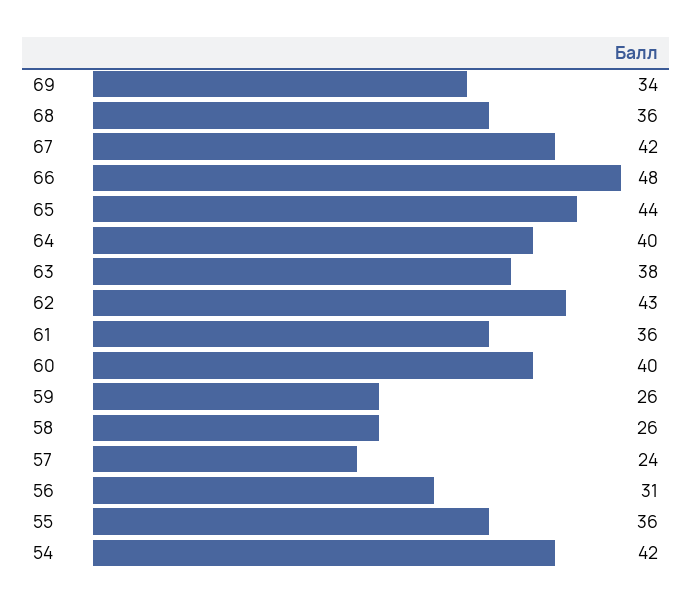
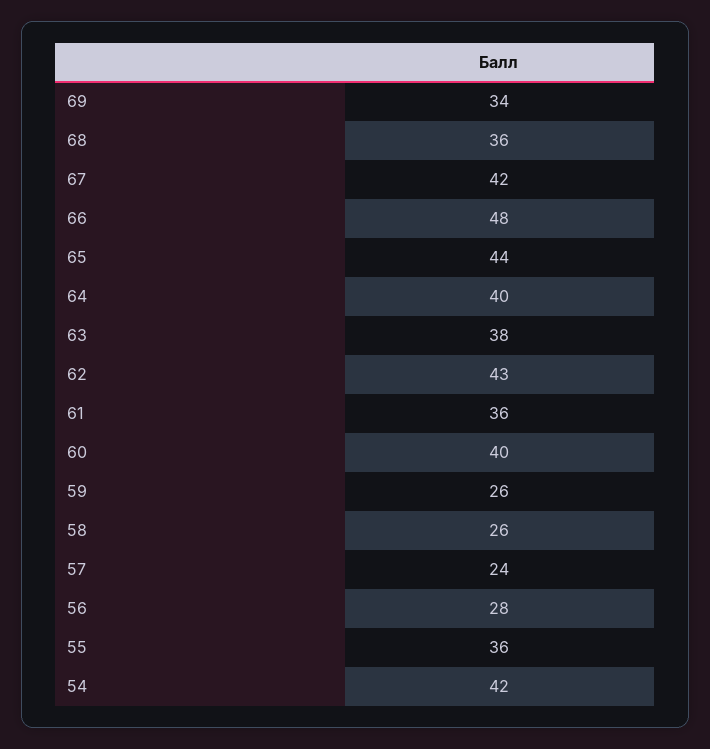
  {
    "69": 34,
    "68": 36,
    "67": 42,
    "66": 48,
    "65": 44,
    "64": 40,
    "63": 38,
    "62": 43,
    "61": 36,
    "60": 40,
    "59": 26,
    "58": 26,
    "57": 24,
-   "56": 31,
+   "56": 28,
    "55": 36,
    "54": 42
  }

